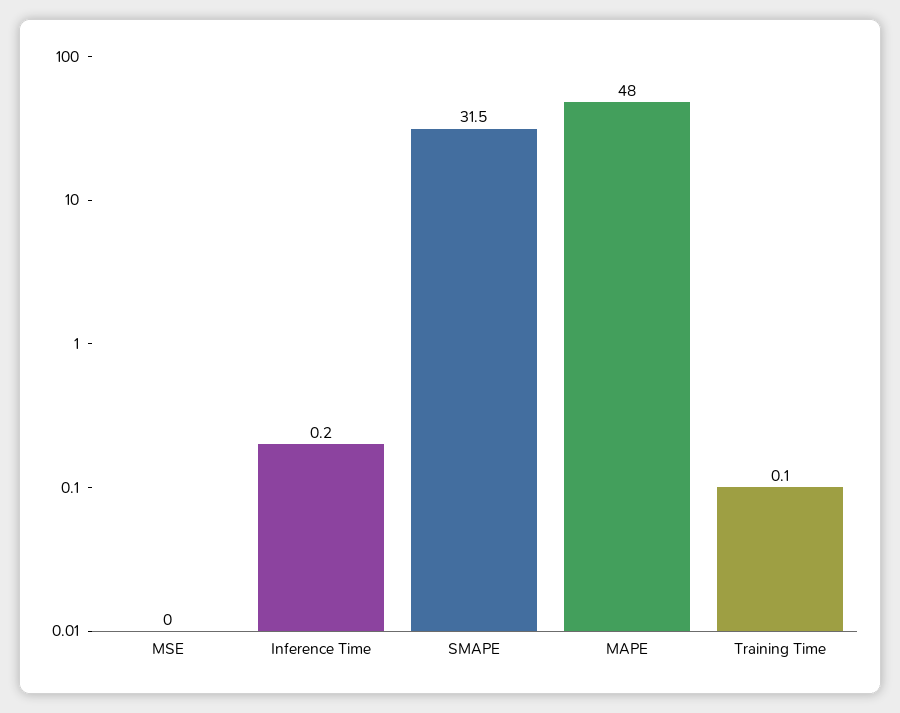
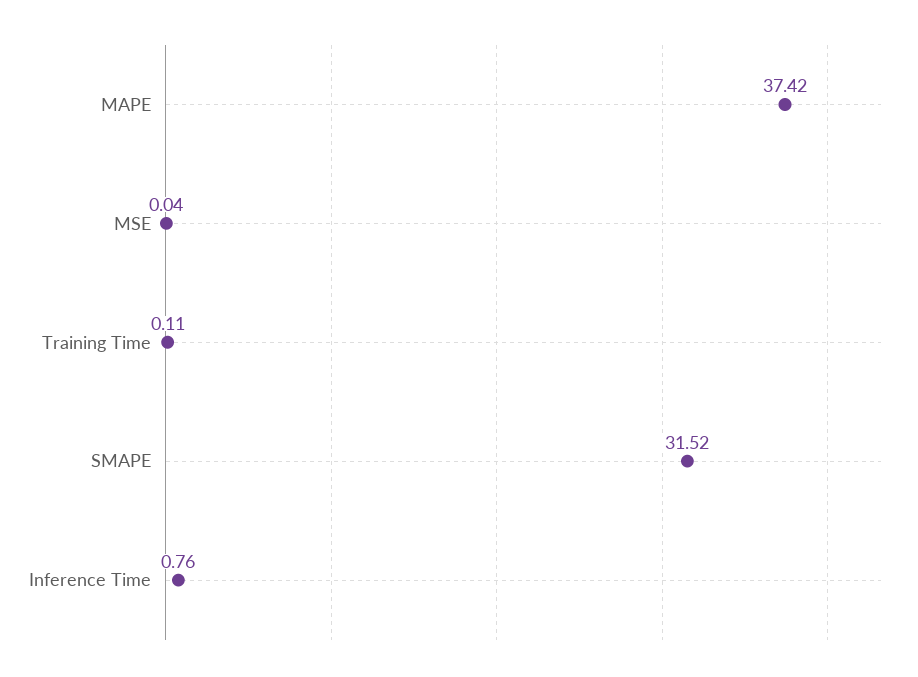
  {
    "MSE": 0.04,
-   "Inference Time": 0.2,
+   "Inference Time": 0.76,
    "SMAPE": 31.52,
-   "MAPE": 48,
+   "MAPE": 37.42,
    "Training Time": 0.11
  }

